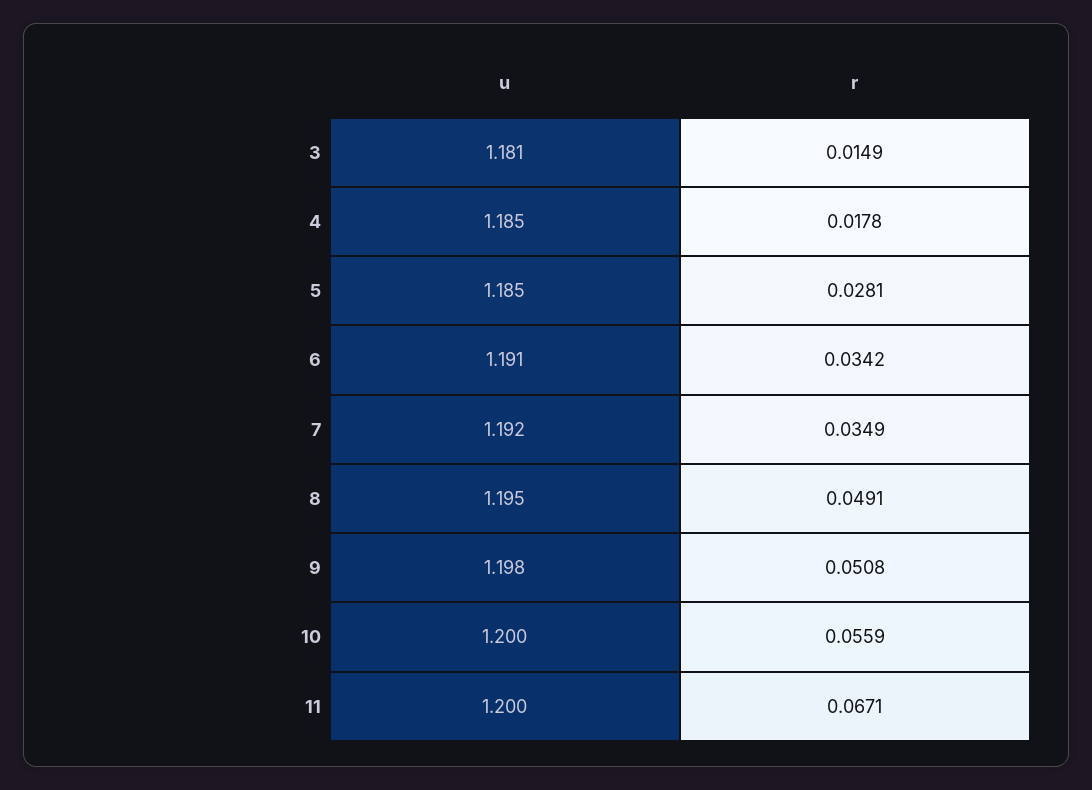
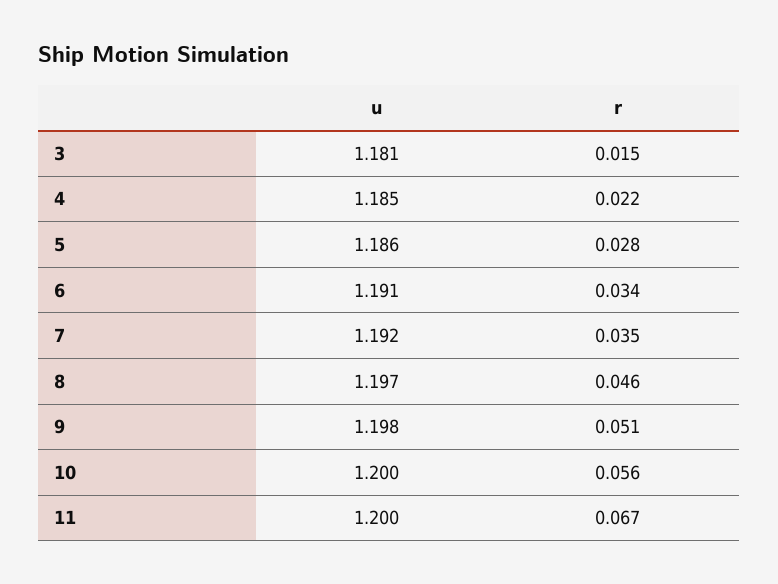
  {
    "u": {
      "3": 1.181,
      "4": 1.185,
-     "5": 1.185,
+     "5": 1.186,
      "6": 1.191,
      "7": 1.192,
-     "8": 1.195,
+     "8": 1.197,
      "9": 1.198,
      "10": 1.2,
      "11": 1.2
    },
    "r": {
      "3": 0.0149,
-     "4": 0.0178,
+     "4": 0.022,
      "5": 0.0281,
      "6": 0.0342,
      "7": 0.0349,
-     "8": 0.0491,
+     "8": 0.046,
      "9": 0.0508,
      "10": 0.0559,
      "11": 0.0671
    }
  }

